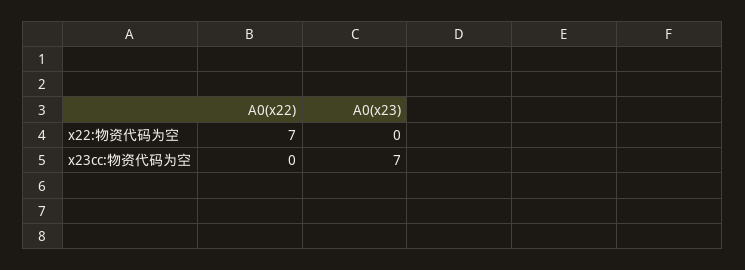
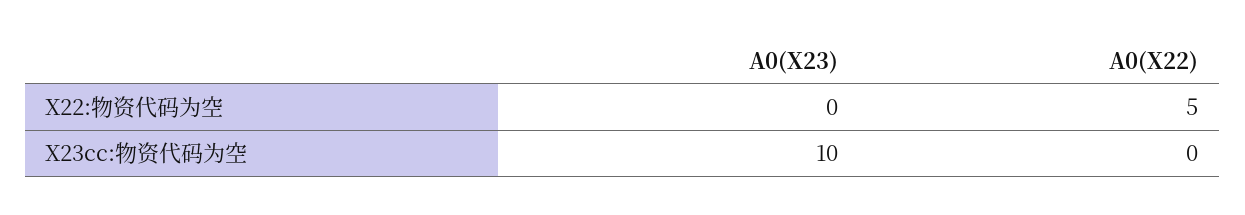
  {
    "A0(x22)": {
-     "x22:物资代码为空": 7,
+     "x22:物资代码为空": 5,
      "x23cc:物资代码为空": 0
    },
    "A0(x23)": {
      "x22:物资代码为空": 0,
-     "x23cc:物资代码为空": 7
+     "x23cc:物资代码为空": 10
    }
  }

